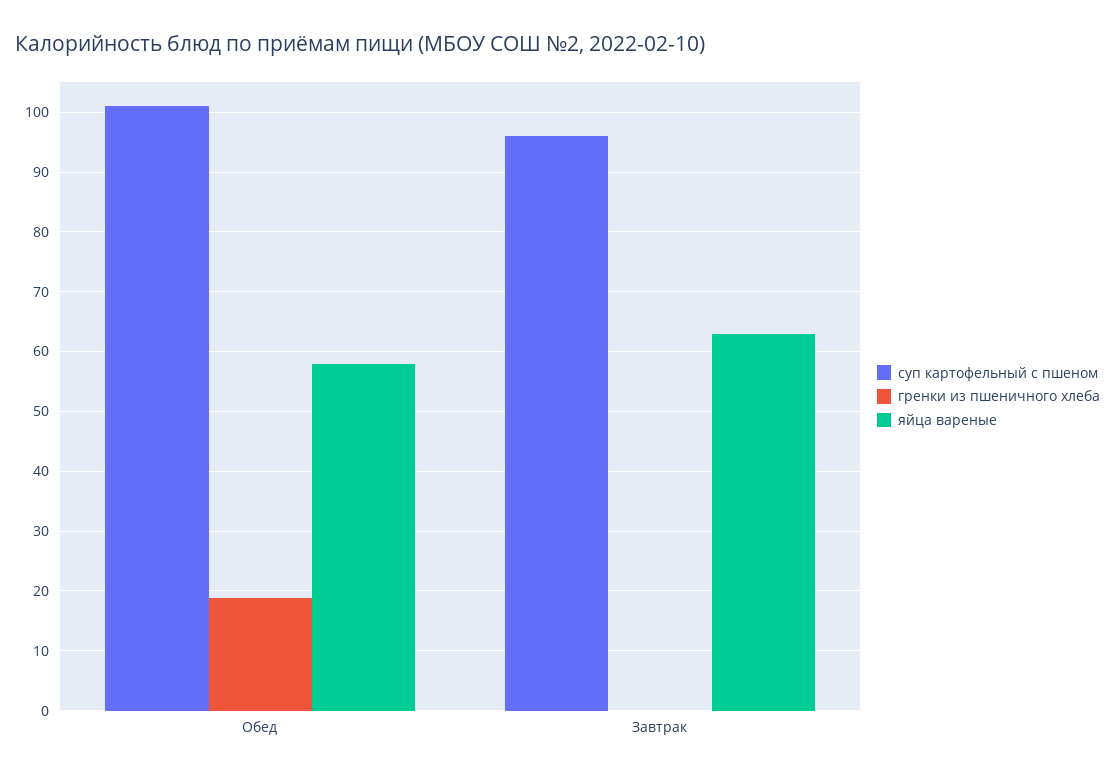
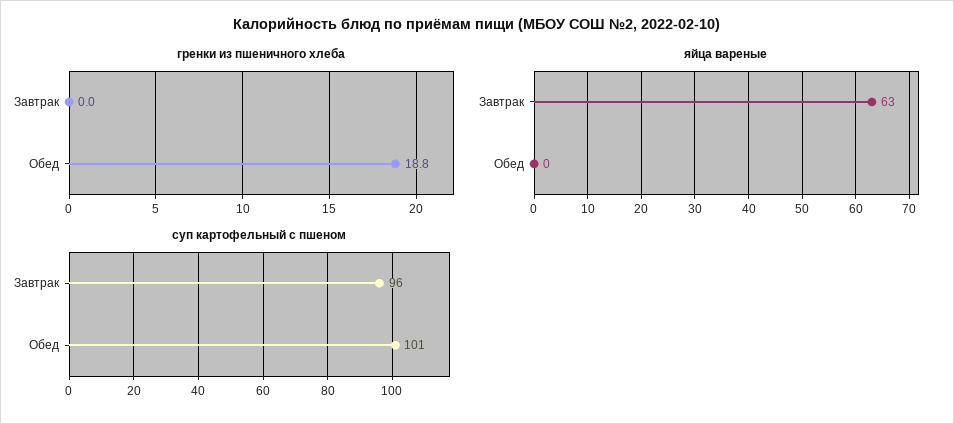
  {
    "суп картофельный с пшеном": {
      "Обед": 101,
      "Завтрак": 96
    },
    "гренки из пшеничного хлеба": {
      "Обед": 18.8,
      "Завтрак": 0
    },
    "яйца вареные": {
-     "Обед": 58,
+     "Обед": 0,
      "Завтрак": 63
    }
  }

